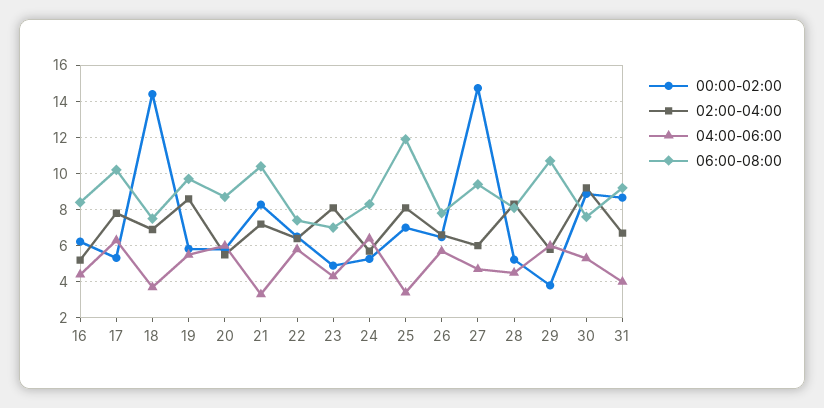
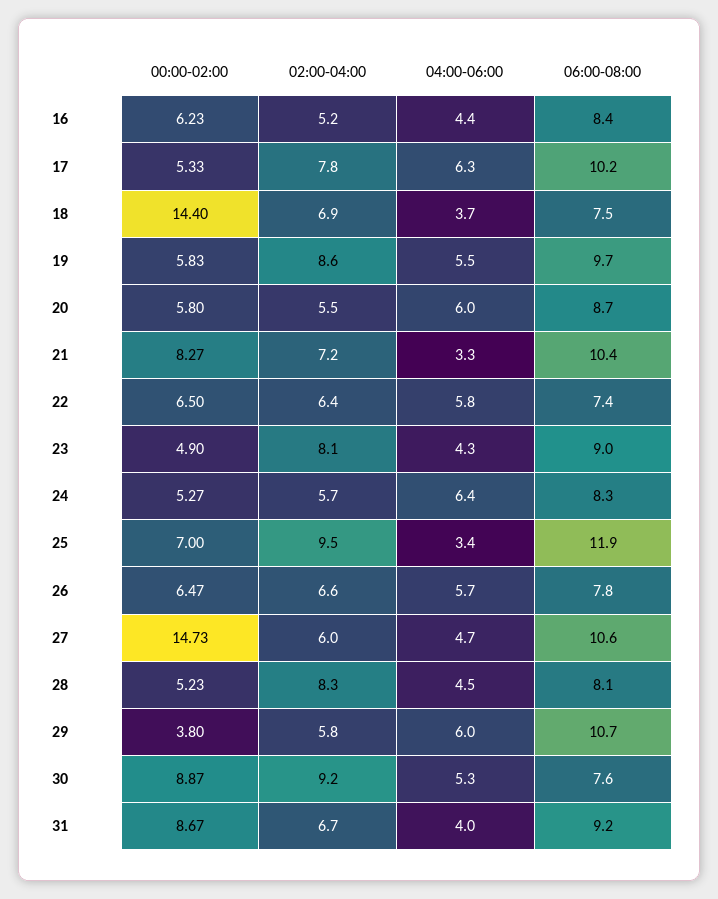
  {
    "00:00-02:00": {
      "16": 6.23,
      "17": 5.33,
      "18": 14.4,
      "19": 5.83,
      "20": 5.8,
      "21": 8.27,
      "22": 6.5,
      "23": 4.9,
      "24": 5.27,
      "25": 7,
      "26": 6.47,
      "27": 14.73,
      "28": 5.23,
      "29": 3.8,
      "30": 8.87,
      "31": 8.67
    },
    "02:00-04:00": {
      "16": 5.2,
      "17": 7.8,
      "18": 6.9,
      "19": 8.6,
      "20": 5.5,
      "21": 7.2,
      "22": 6.4,
      "23": 8.1,
      "24": 5.7,
-     "25": 8,
+     "25": 9.5,
      "26": 6.6,
      "27": 6,
      "28": 8.3,
      "29": 5.8,
      "30": 9.2,
      "31": 6.7
    },
    "04:00-06:00": {
      "16": 4.4,
      "17": 6.3,
      "18": 3.7,
      "19": 5.5,
      "20": 6,
      "21": 3.3,
      "22": 5.8,
      "23": 4.3,
      "24": 6.4,
      "25": 3.4,
      "26": 5.7,
      "27": 4.7,
      "28": 4.5,
      "29": 6,
      "30": 5.3,
      "31": 4
    },
    "06:00-08:00": {
      "16": 8.4,
      "17": 10.2,
      "18": 7.5,
      "19": 9.7,
      "20": 8.7,
      "21": 10.4,
      "22": 7.4,
-     "23": 7,
+     "23": 9,
      "24": 8.3,
      "25": 11.9,
      "26": 7.8,
-     "27": 9.5,
+     "27": 10.6,
      "28": 8.1,
      "29": 10.7,
      "30": 7.6,
      "31": 9.2
    }
  }

